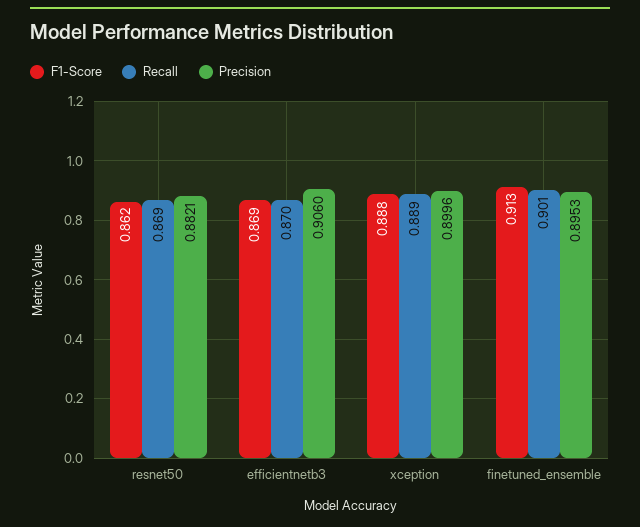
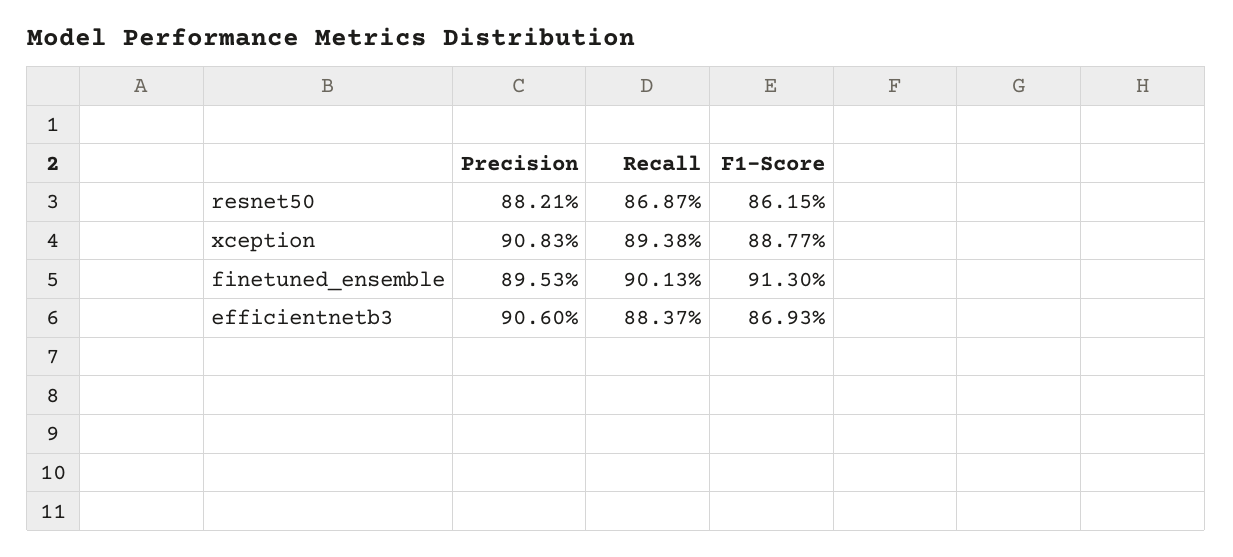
  {
    "F1-Score": {
      "resnet50": 0.8615,
      "efficientnetb3": 0.8693,
      "xception": 0.8877,
      "finetuned_ensemble": 0.913
    },
    "Recall": {
      "resnet50": 0.8687,
-     "efficientnetb3": 0.87,
+     "efficientnetb3": 0.8837,
-     "xception": 0.889,
+     "xception": 0.8938,
      "finetuned_ensemble": 0.9013
    },
    "Precision": {
      "resnet50": 0.8821,
      "efficientnetb3": 0.906,
-     "xception": 0.8996,
+     "xception": 0.9083,
      "finetuned_ensemble": 0.8953
    }
  }

